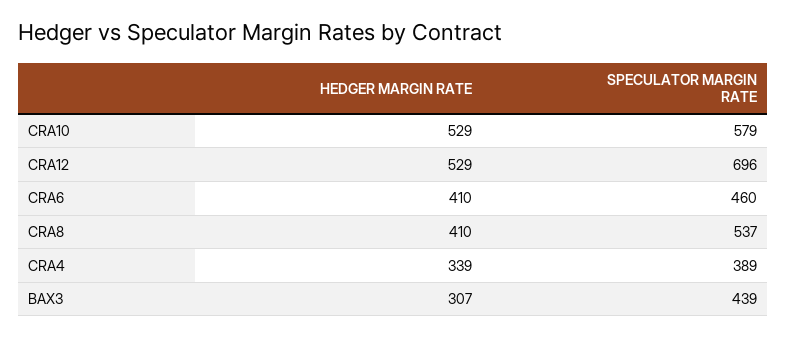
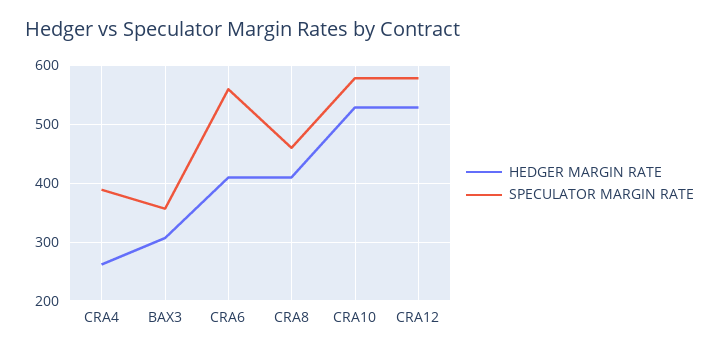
  {
    "HEDGER MARGIN RATE": {
      "CRA10": 529,
      "CRA12": 529,
      "CRA6": 410,
      "CRA8": 410,
-     "CRA4": 339,
+     "CRA4": 260,
      "BAX3": 307
    },
    "SPECULATOR MARGIN RATE": {
      "CRA10": 579,
-     "CRA12": 696,
+     "CRA12": 580,
-     "CRA6": 460,
+     "CRA6": 560,
-     "CRA8": 537,
+     "CRA8": 460,
      "CRA4": 389,
-     "BAX3": 439
+     "BAX3": 360
    }
  }

